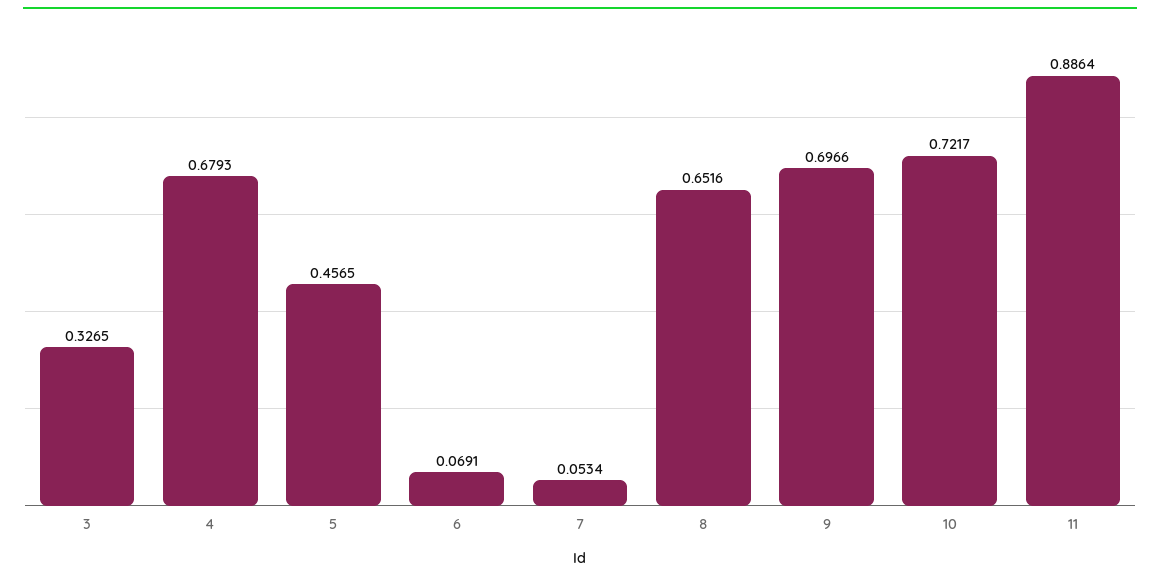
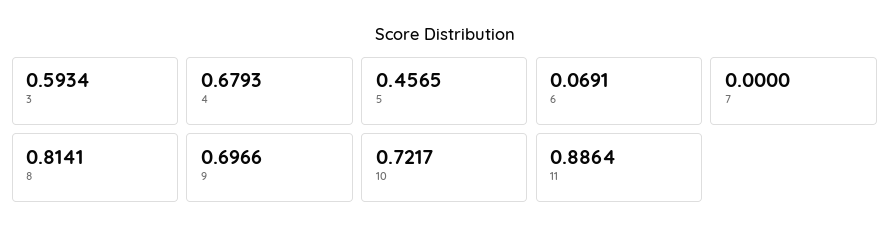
  {
-   "3": 0.3265,
+   "3": 0.5934,
    "4": 0.6793,
    "5": 0.4565,
    "6": 0.0691,
-   "7": 0.0534,
+   "7": 0,
-   "8": 0.6516,
+   "8": 0.8141,
    "9": 0.6966,
    "10": 0.7217,
    "11": 0.8864
  }

